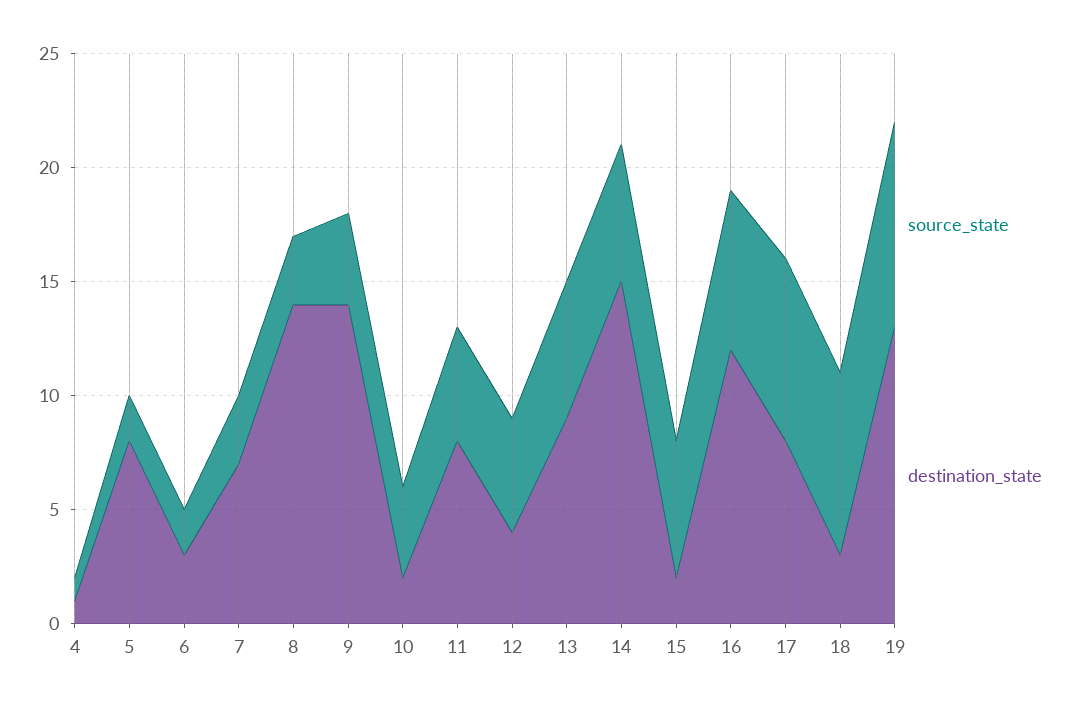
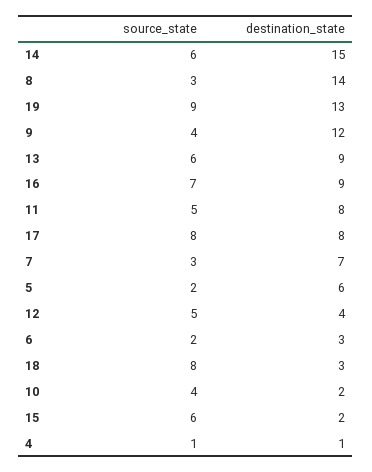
  {
    "source_state": {
      "4": 1,
      "5": 2,
      "6": 2,
      "7": 3,
      "8": 3,
      "9": 4,
      "10": 4,
      "11": 5,
      "12": 5,
      "13": 6,
      "14": 6,
      "15": 6,
      "16": 7,
      "17": 8,
      "18": 8,
      "19": 9
    },
    "destination_state": {
      "4": 1,
-     "5": 8,
+     "5": 6,
      "6": 3,
      "7": 7,
      "8": 14,
-     "9": 14,
+     "9": 12,
      "10": 2,
      "11": 8,
      "12": 4,
      "13": 9,
      "14": 15,
      "15": 2,
-     "16": 12,
+     "16": 9,
      "17": 8,
      "18": 3,
      "19": 13
    }
  }

